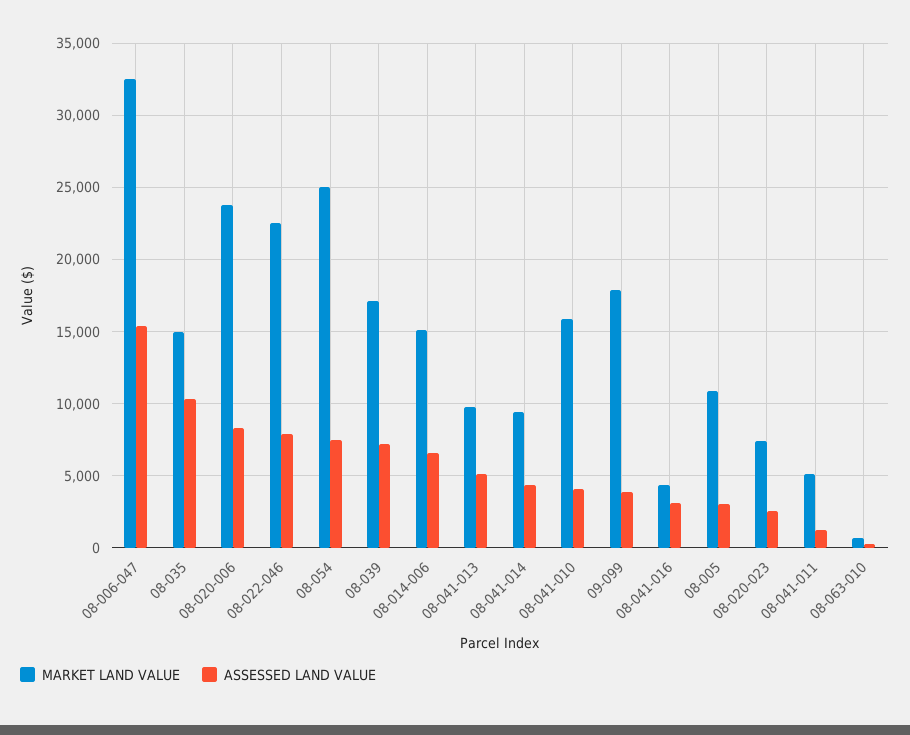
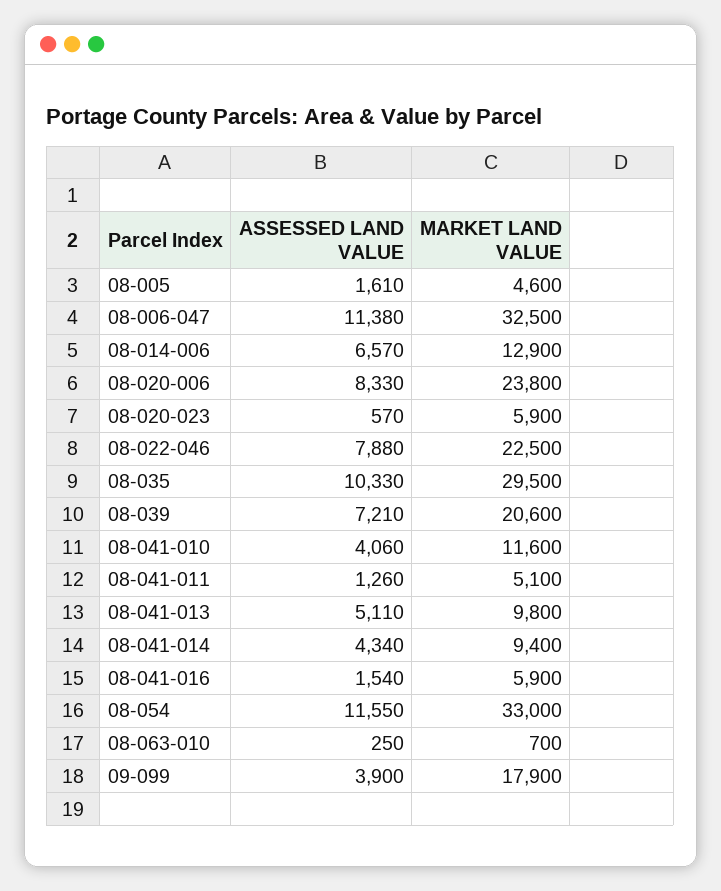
  {
    "MARKET LAND VALUE": {
      "08-006-047": 32500,
-     "08-035": 15000,
+     "08-035": 29500,
      "08-020-006": 23800,
      "08-022-046": 22500,
-     "08-054": 25000,
+     "08-054": 33000,
-     "08-039": 17000,
+     "08-039": 20600,
-     "08-014-006": 15000,
+     "08-014-006": 12900,
      "08-041-013": 9800,
      "08-041-014": 9400,
-     "08-041-010": 16000,
+     "08-041-010": 11600,
      "09-099": 17900,
-     "08-041-016": 4500,
+     "08-041-016": 5900,
-     "08-005": 11000,
+     "08-005": 4600,
-     "08-020-023": 7500,
+     "08-020-023": 5900,
      "08-041-011": 5100,
      "08-063-010": 700
    },
    "ASSESSED LAND VALUE": {
-     "08-006-047": 15500,
+     "08-006-047": 11380,
      "08-035": 10330,
      "08-020-006": 8330,
      "08-022-046": 7880,
-     "08-054": 7500,
+     "08-054": 11550,
      "08-039": 7210,
      "08-014-006": 6570,
      "08-041-013": 5110,
      "08-041-014": 4340,
      "08-041-010": 4060,
      "09-099": 3900,
-     "08-041-016": 3000,
+     "08-041-016": 1540,
-     "08-005": 3000,
+     "08-005": 1610,
-     "08-020-023": 2500,
+     "08-020-023": 570,
      "08-041-011": 1260,
      "08-063-010": 250
    }
  }

